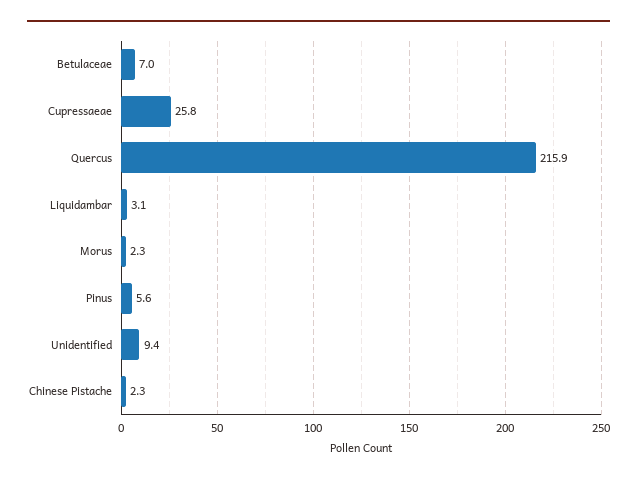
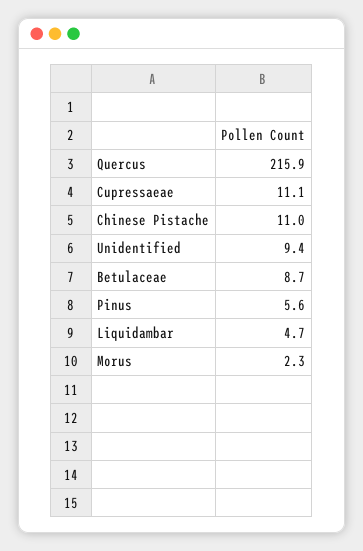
  {
-   "Betulaceae": 7,
+   "Betulaceae": 8.7,
-   "Cupressaeae": 25.8,
+   "Cupressaeae": 11.1,
    "Quercus": 215.9,
-   "Liquidambar": 3.1,
+   "Liquidambar": 4.7,
    "Morus": 2.3,
    "Pinus": 5.6,
    "Unidentified": 9.4,
-   "Chinese Pistache": 2.3
+   "Chinese Pistache": 11
  }

